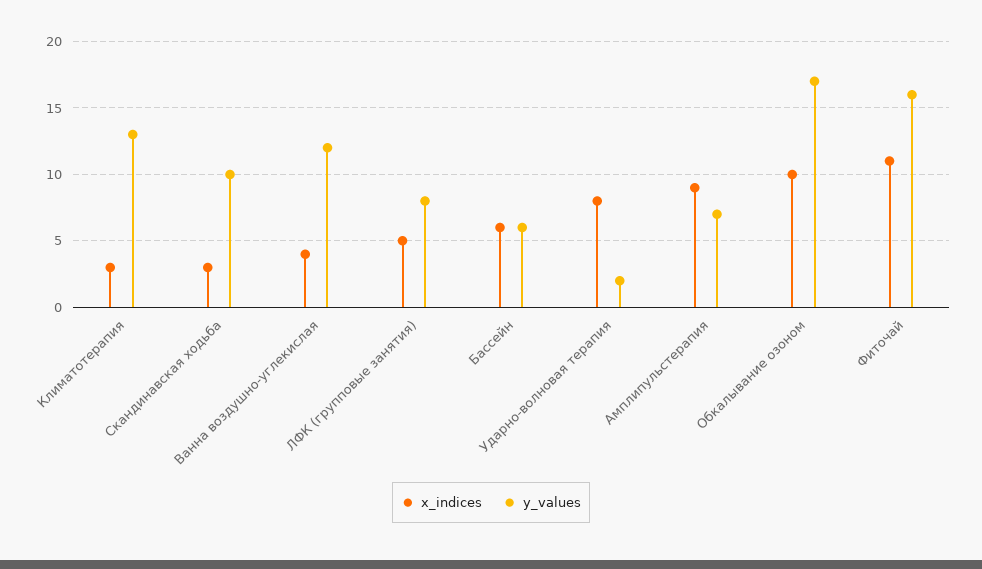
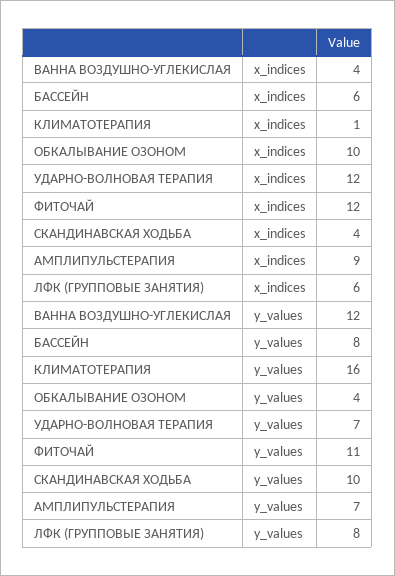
  {
    "x_indices": {
-     "Климатотерапия": 3,
+     "Климатотерапия": 1,
-     "Скандинавская ходьба": 3,
+     "Скандинавская ходьба": 4,
      "Ванна воздушно-углекислая": 4,
-     "ЛФК (групповые занятия)": 5,
+     "ЛФК (групповые занятия)": 6,
      "Бассейн": 6,
-     "Ударно-волновая терапия": 8,
+     "Ударно-волновая терапия": 12,
      "Амплипульстерапия": 9,
      "Обкалывание озоном": 10,
-     "Фиточай": 11
+     "Фиточай": 12
    },
    "y_values": {
-     "Климатотерапия": 13,
+     "Климатотерапия": 16,
      "Скандинавская ходьба": 10,
      "Ванна воздушно-углекислая": 12,
      "ЛФК (групповые занятия)": 8,
-     "Бассейн": 6,
+     "Бассейн": 8,
-     "Ударно-волновая терапия": 2,
+     "Ударно-волновая терапия": 7,
      "Амплипульстерапия": 7,
-     "Обкалывание озоном": 17,
+     "Обкалывание озоном": 4,
-     "Фиточай": 16
+     "Фиточай": 11
    }
  }

